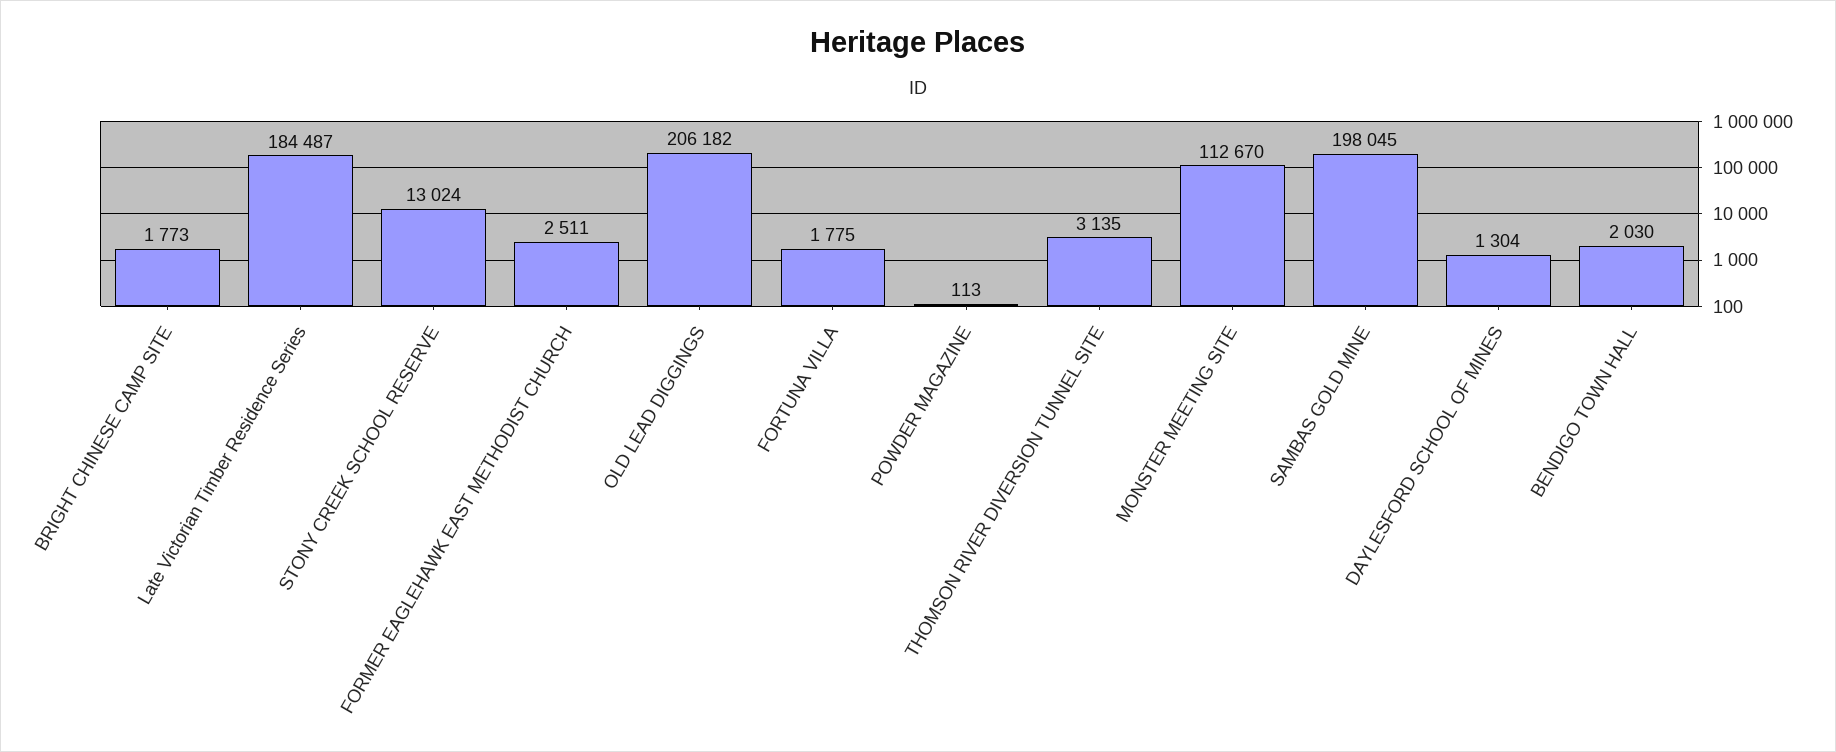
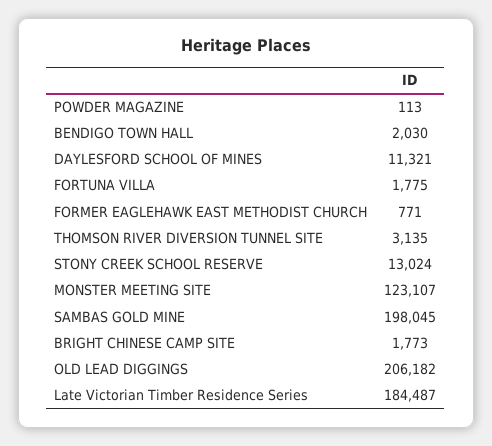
  {
    "BRIGHT CHINESE CAMP SITE": 1773,
    "Late Victorian Timber Residence Series": 184487,
    "STONY CREEK SCHOOL RESERVE": 13024,
-   "FORMER EAGLEHAWK EAST METHODIST CHURCH": 2511,
+   "FORMER EAGLEHAWK EAST METHODIST CHURCH": 771,
    "OLD LEAD DIGGINGS": 206182,
    "FORTUNA VILLA": 1775,
    "POWDER MAGAZINE": 113,
    "THOMSON RIVER DIVERSION TUNNEL SITE": 3135,
-   "MONSTER MEETING SITE": 112670,
+   "MONSTER MEETING SITE": 123107,
    "SAMBAS GOLD MINE": 198045,
-   "DAYLESFORD SCHOOL OF MINES": 1304,
+   "DAYLESFORD SCHOOL OF MINES": 11321,
    "BENDIGO TOWN HALL": 2030
  }

